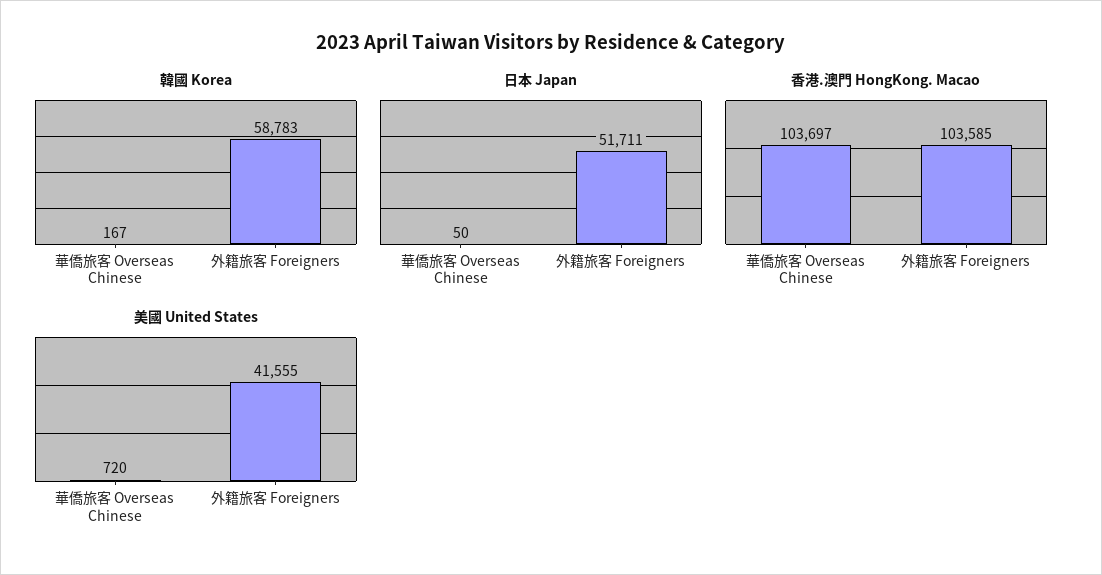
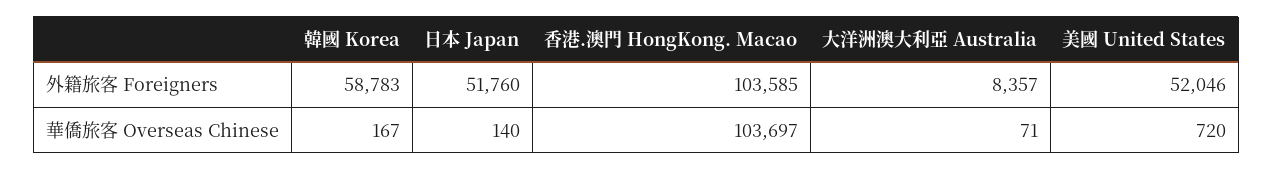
  {
    "韓國 Korea": {
      "華僑旅客 Overseas Chinese": 167,
      "外籍旅客 Foreigners": 58783
    },
    "日本 Japan": {
-     "華僑旅客 Overseas Chinese": 50,
+     "華僑旅客 Overseas Chinese": 140,
-     "外籍旅客 Foreigners": 51711
+     "外籍旅客 Foreigners": 51760
    },
    "香港.澳門 HongKong. Macao": {
      "華僑旅客 Overseas Chinese": 103697,
      "外籍旅客 Foreigners": 103585
    },
    "美國 United States": {
      "華僑旅客 Overseas Chinese": 720,
-     "外籍旅客 Foreigners": 41555
+     "外籍旅客 Foreigners": 52046
-   }
+   },
+   "大洋洲澳大利亞 Australia": {
+     "外籍旅客 Foreigners": 8357,
+     "華僑旅客 Overseas Chinese": 71
+   }
  }

